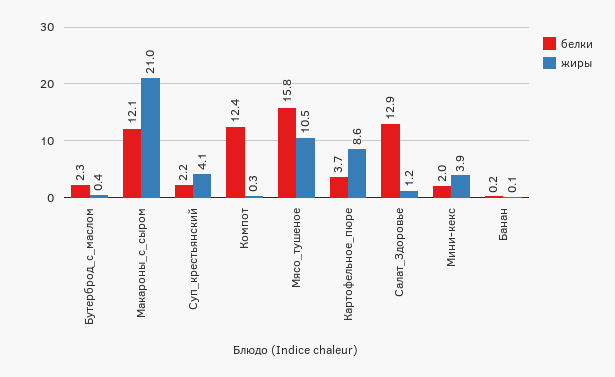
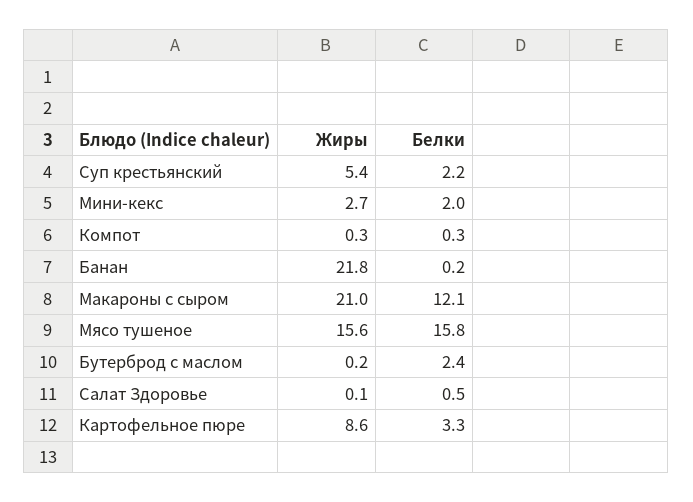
  {
    "белки": {
-     "Бутерброд_с_маслом": 2.3,
+     "Бутерброд_с_маслом": 2.4,
      "Макароны_с_сыром": 12.1,
      "Суп_крестьянский": 2.2,
-     "Компот": 12.4,
+     "Компот": 0.3,
      "Мясо_тушеное": 15.8,
-     "Картофельное_пюре": 3.7,
+     "Картофельное_пюре": 3.3,
-     "Салат_Здоровье": 12.9,
+     "Салат_Здоровье": 0.5,
      "Мини-кекс": 2,
      "Банан": 0.2
    },
    "жиры": {
-     "Бутерброд_с_маслом": 0.4,
+     "Бутерброд_с_маслом": 0.2,
      "Макароны_с_сыром": 21,
-     "Суп_крестьянский": 4.1,
+     "Суп_крестьянский": 5.4,
      "Компот": 0.3,
-     "Мясо_тушеное": 10.5,
+     "Мясо_тушеное": 15.6,
      "Картофельное_пюре": 8.6,
-     "Салат_Здоровье": 1.2,
+     "Салат_Здоровье": 0.1,
-     "Мини-кекс": 3.9,
+     "Мини-кекс": 2.7,
-     "Банан": 0.1
+     "Банан": 21.8
    }
  }

